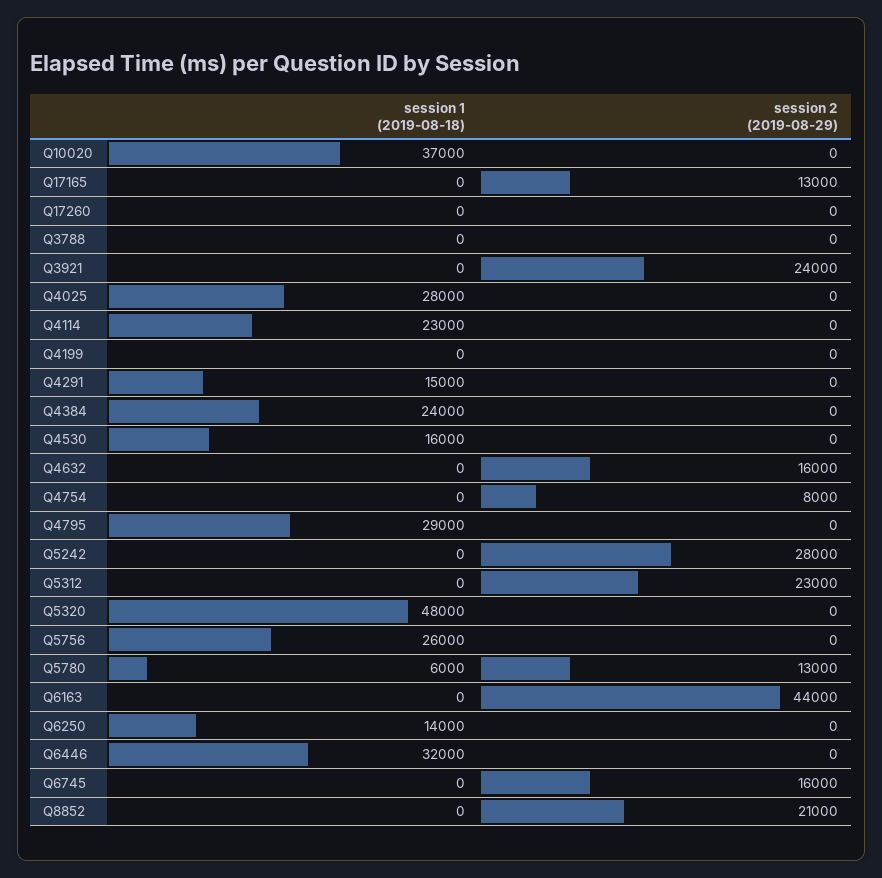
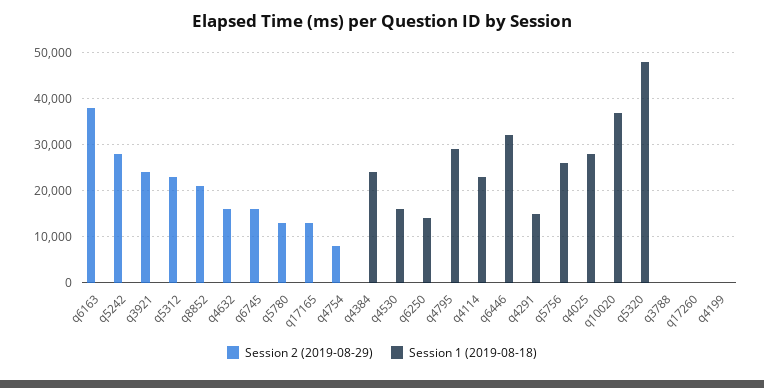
  {
    "session 1 (2019-08-18)": {
      "Q10020": 37000,
      "Q17165": 0,
      "Q17260": 0,
      "Q3788": 0,
      "Q3921": 0,
      "Q4025": 28000,
      "Q4114": 23000,
      "Q4199": 0,
      "Q4291": 15000,
      "Q4384": 24000,
      "Q4530": 16000,
      "Q4632": 0,
      "Q4754": 0,
      "Q4795": 29000,
      "Q5242": 0,
      "Q5312": 0,
      "Q5320": 48000,
      "Q5756": 26000,
-     "Q5780": 6000,
+     "Q5780": 0,
      "Q6163": 0,
      "Q6250": 14000,
      "Q6446": 32000,
      "Q6745": 0,
      "Q8852": 0
    },
    "session 2 (2019-08-29)": {
      "Q10020": 0,
      "Q17165": 13000,
      "Q17260": 0,
      "Q3788": 0,
      "Q3921": 24000,
      "Q4025": 0,
      "Q4114": 0,
      "Q4199": 0,
      "Q4291": 0,
      "Q4384": 0,
      "Q4530": 0,
      "Q4632": 16000,
      "Q4754": 8000,
      "Q4795": 0,
      "Q5242": 28000,
      "Q5312": 23000,
      "Q5320": 0,
      "Q5756": 0,
      "Q5780": 13000,
-     "Q6163": 44000,
+     "Q6163": 38000,
      "Q6250": 0,
      "Q6446": 0,
      "Q6745": 16000,
      "Q8852": 21000
    }
  }

